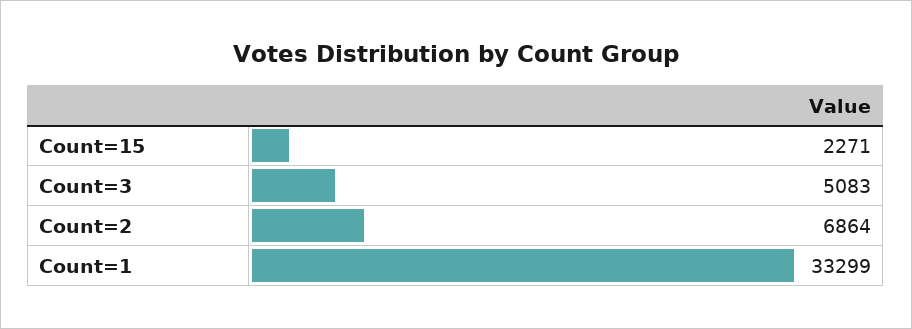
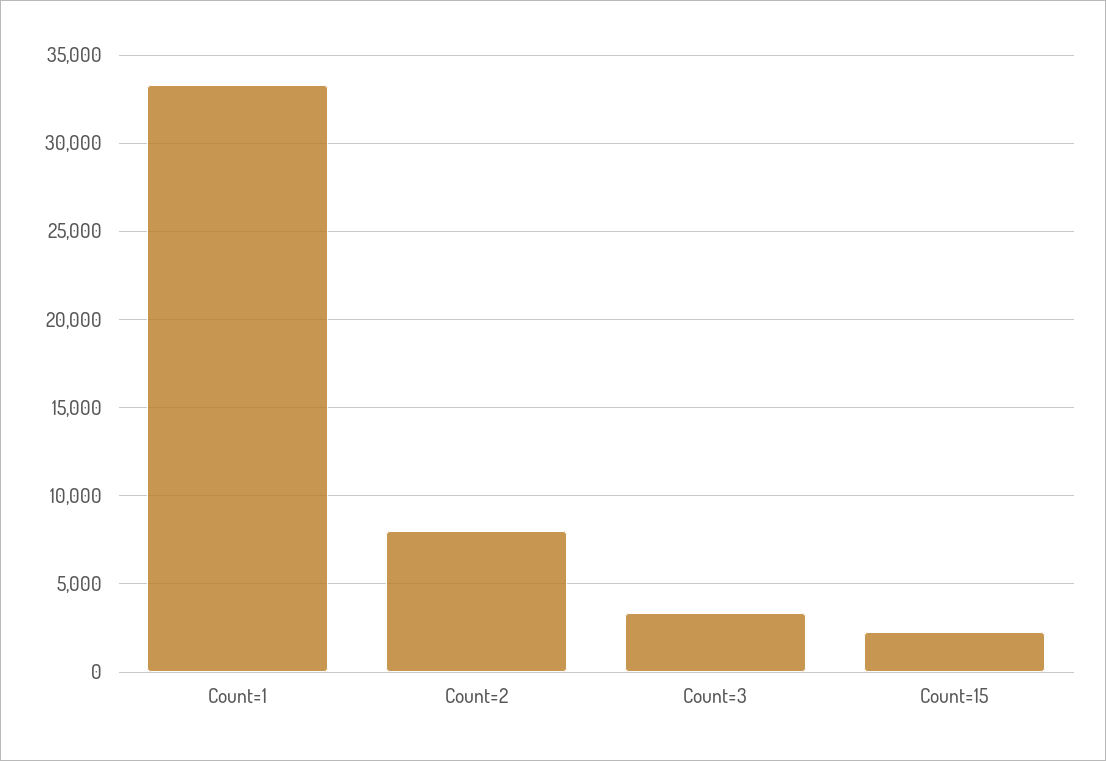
  {
    "Count=15": 2271,
-   "Count=3": 5083,
+   "Count=3": 3500,
-   "Count=2": 6864,
+   "Count=2": 8000,
    "Count=1": 33299
  }

